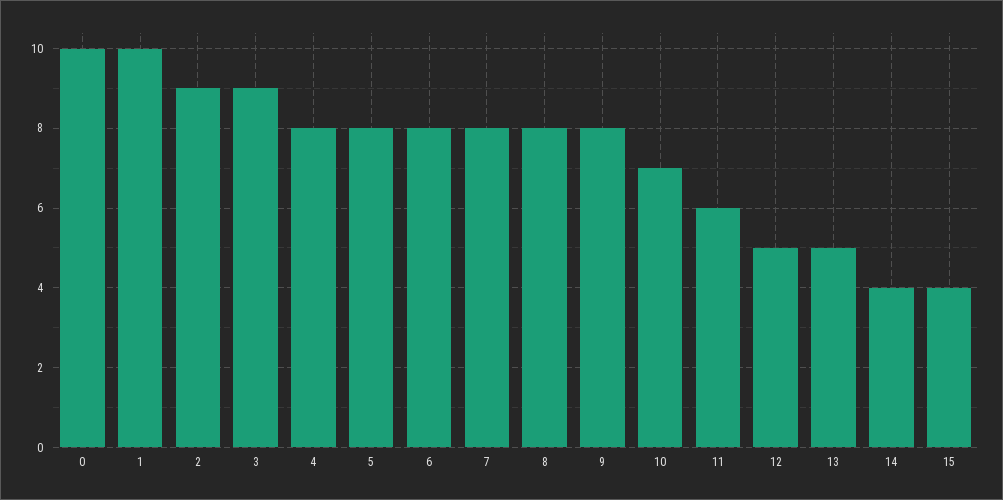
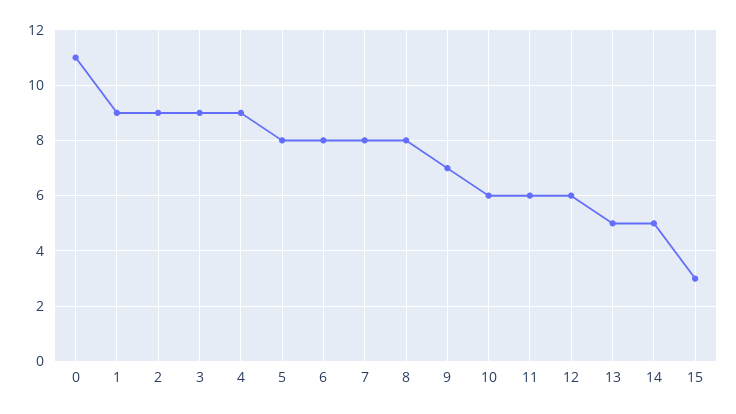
  {
-   "0": 10,
+   "0": 11,
-   "1": 10,
+   "1": 9,
    "2": 9,
    "3": 9,
-   "4": 8,
+   "4": 9,
    "5": 8,
    "6": 8,
    "7": 8,
    "8": 8,
-   "9": 8,
+   "9": 7,
-   "10": 7,
+   "10": 6,
    "11": 6,
-   "12": 5,
+   "12": 6,
    "13": 5,
-   "14": 4,
+   "14": 5,
-   "15": 4
+   "15": 3
  }

